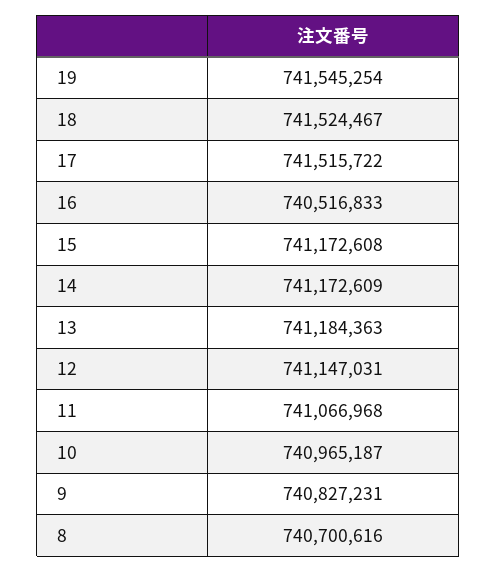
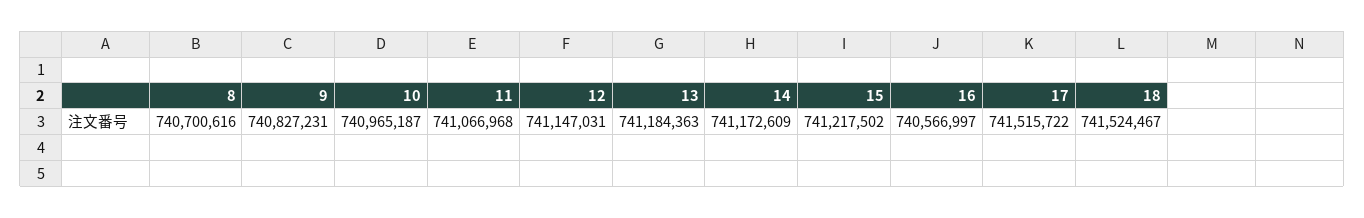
  {
-   "19": 741545254,
    "18": 741524467,
    "17": 741515722,
-   "16": 740516833,
+   "16": 740566997,
-   "15": 741172608,
+   "15": 741217502,
    "14": 741172609,
    "13": 741184363,
    "12": 741147031,
    "11": 741066968,
    "10": 740965187,
    "9": 740827231,
    "8": 740700616
  }

